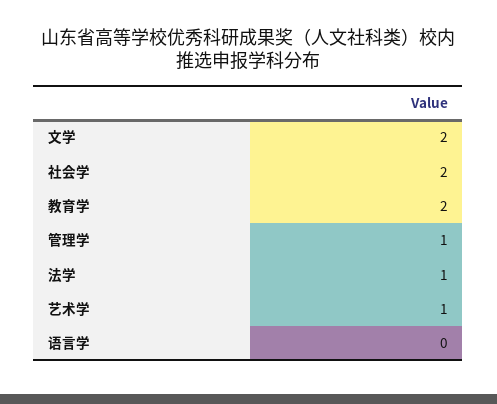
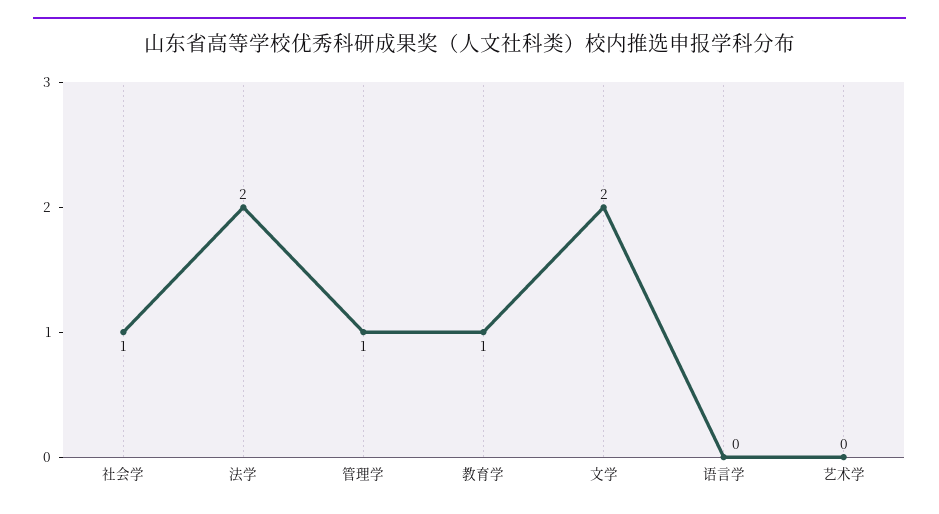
  {
    "文学": 2,
-   "社会学": 2,
+   "社会学": 1,
-   "教育学": 2,
+   "教育学": 1,
    "管理学": 1,
-   "法学": 1,
+   "法学": 2,
-   "艺术学": 1,
+   "艺术学": 0,
    "语言学": 0
  }

